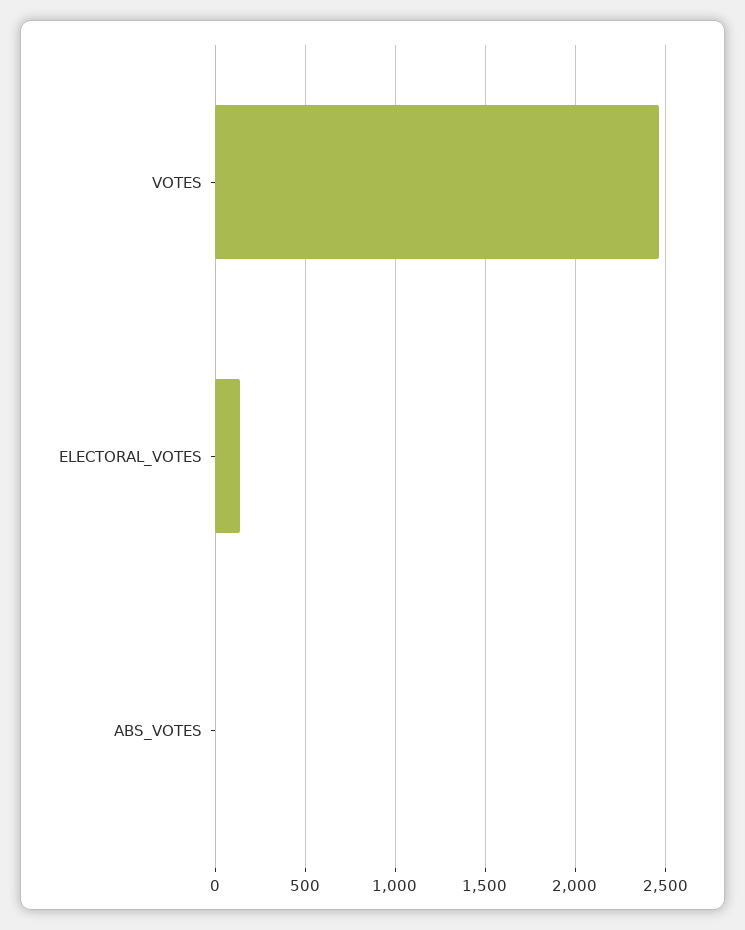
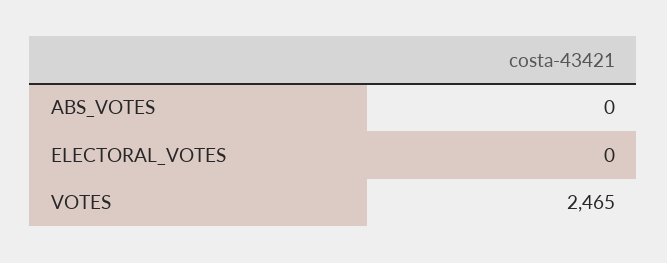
  {
    "VOTES": 2465,
-   "ELECTORAL_VOTES": 150,
+   "ELECTORAL_VOTES": 0,
    "ABS_VOTES": 0
  }

